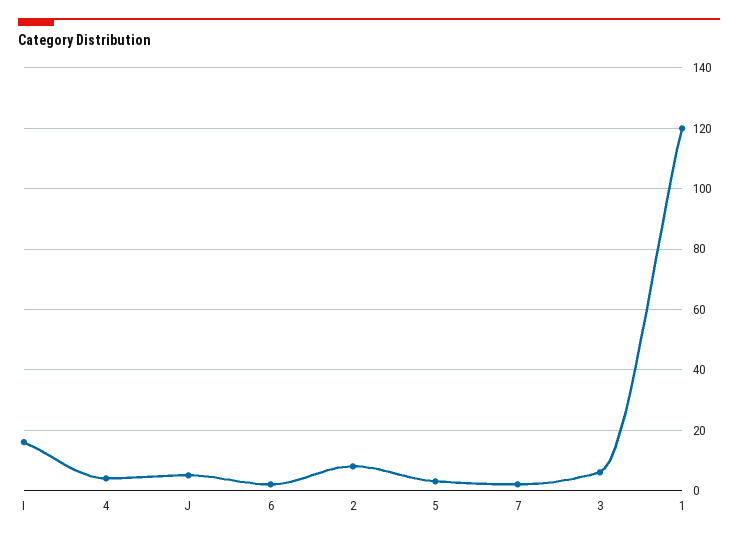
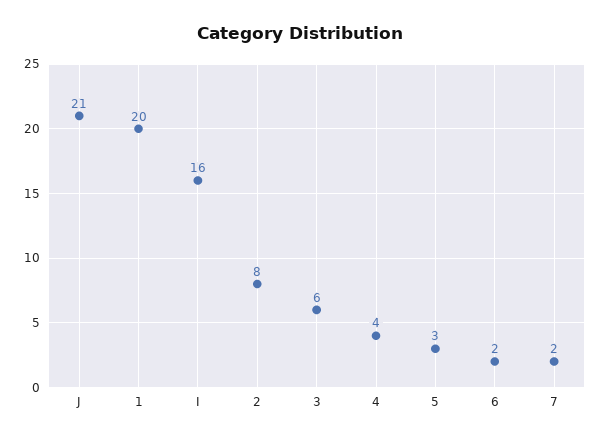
  {
    "I": 16,
    "4": 4,
-   "J": 5,
+   "J": 21,
    "6": 2,
    "2": 8,
    "5": 3,
    "7": 2,
    "3": 6,
-   "1": 120
+   "1": 20
  }

